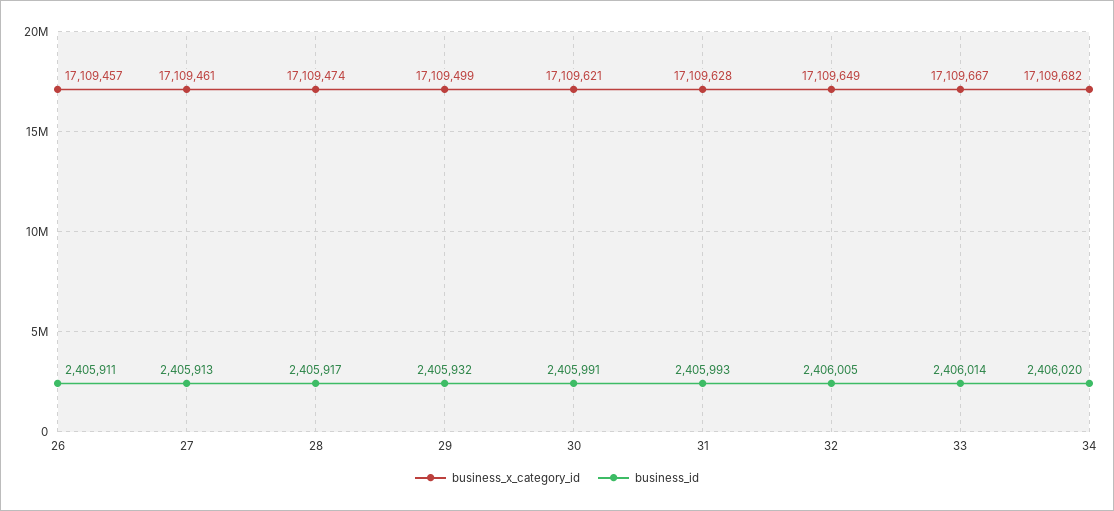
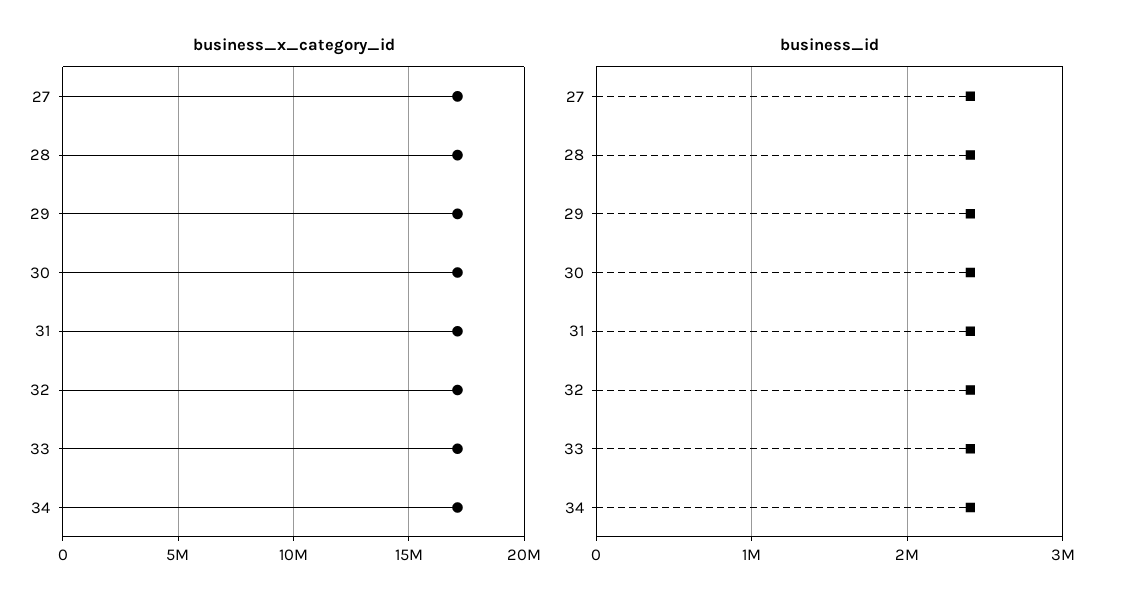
  {
    "business_x_category_id": {
-     "26": 17109457,
      "27": 17109461,
      "28": 17109474,
      "29": 17109499,
      "30": 17109621,
      "31": 17109628,
      "32": 17109649,
      "33": 17109667,
      "34": 17109682
    },
    "business_id": {
-     "26": 2405911,
      "27": 2405913,
      "28": 2405917,
      "29": 2405932,
      "30": 2405991,
      "31": 2405993,
      "32": 2406005,
      "33": 2406014,
      "34": 2406020
    }
  }

